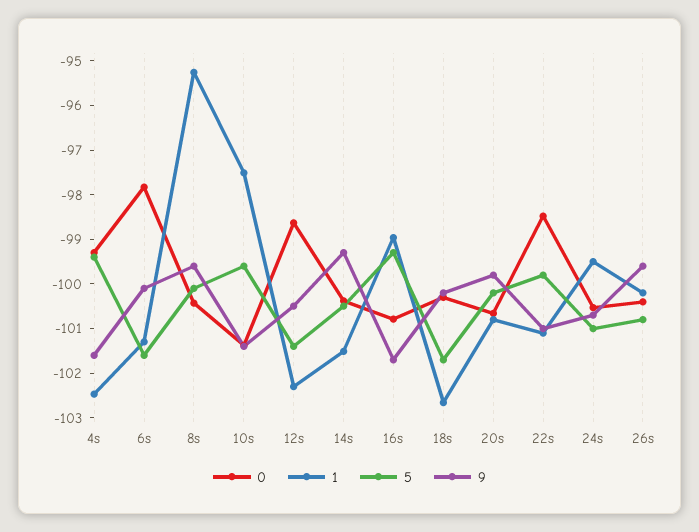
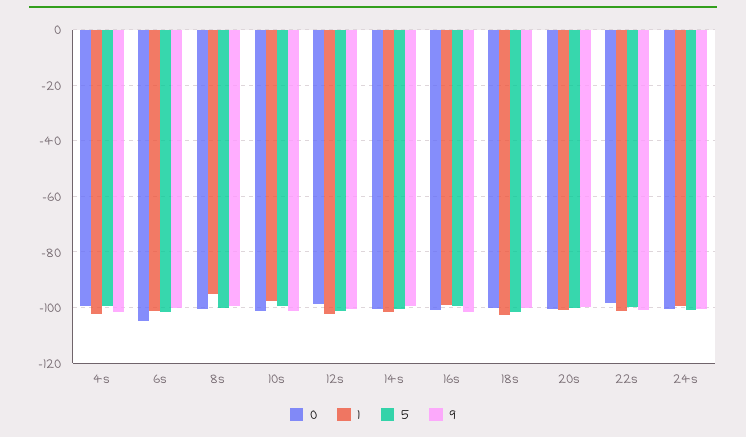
  {
    "0": {
      "4s": -99.4,
-     "6s": -97.8,
+     "6s": -105,
      "8s": -100.4,
      "10s": -101.4,
      "12s": -98.6,
      "14s": -100.4,
      "16s": -100.8,
      "18s": -100.4,
      "20s": -100.6,
      "22s": -98.4,
-     "24s": -100.6,
+     "24s": -100.6
-     "26s": -100.4
    },
    "1": {
      "4s": -102.4,
      "6s": -101.4,
      "8s": -95.2,
      "10s": -97.6,
      "12s": -102.4,
      "14s": -101.6,
      "16s": -99,
      "18s": -102.6,
      "20s": -100.8,
      "22s": -101.2,
-     "24s": -99.6,
+     "24s": -99.6
-     "26s": -100.2
    },
    "5": {
      "4s": -99.4,
      "6s": -101.6,
      "8s": -100.2,
      "10s": -99.6,
      "12s": -101.4,
      "14s": -100.6,
      "16s": -99.4,
      "18s": -101.8,
      "20s": -100.2,
      "22s": -99.8,
-     "24s": -101,
+     "24s": -101
-     "26s": -100.8
    },
    "9": {
      "4s": -101.6,
      "6s": -100.2,
      "8s": -99.6,
      "10s": -101.4,
      "12s": -100.6,
      "14s": -99.4,
      "16s": -101.8,
      "18s": -100.2,
      "20s": -99.8,
      "22s": -101,
-     "24s": -100.8,
+     "24s": -100.8
-     "26s": -99.6
    }
  }

